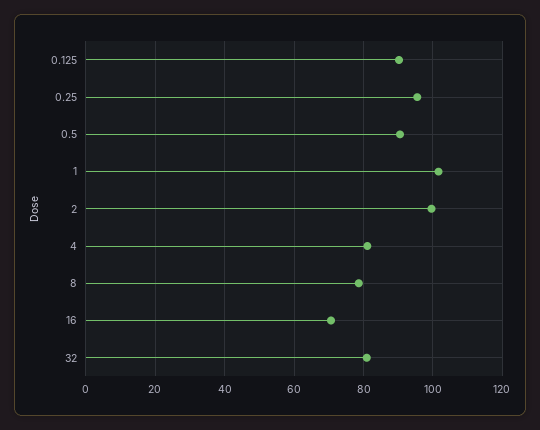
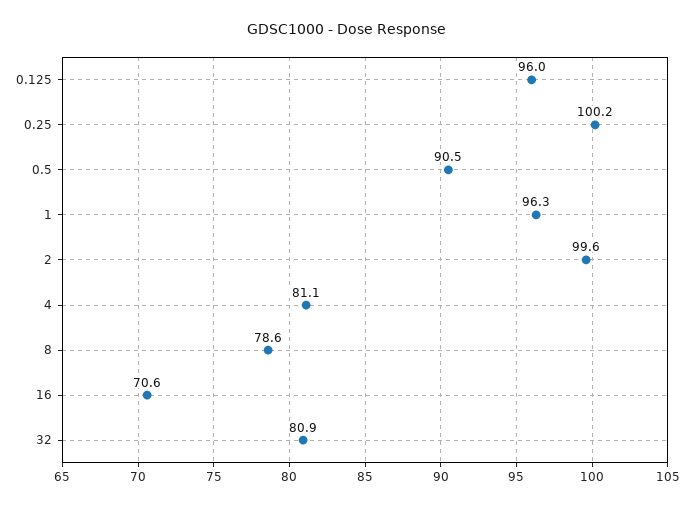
  {
-   "0.125": 90,
+   "0.125": 96,
-   "0.25": 96,
+   "0.25": 100.2,
    "0.5": 90.5,
-   "1": 102,
+   "1": 96.3,
    "2": 99.6,
    "4": 81.1,
    "8": 78.6,
    "16": 70.6,
    "32": 80.9
  }

